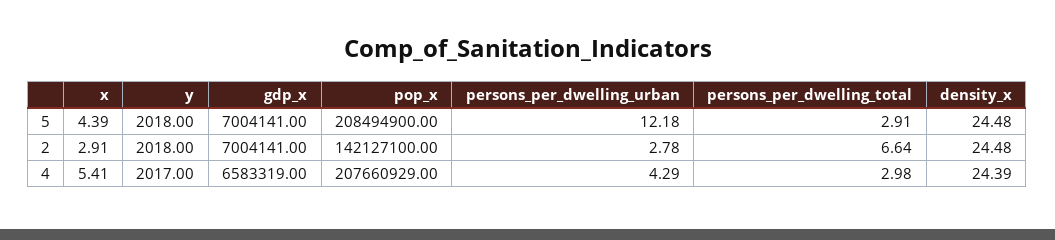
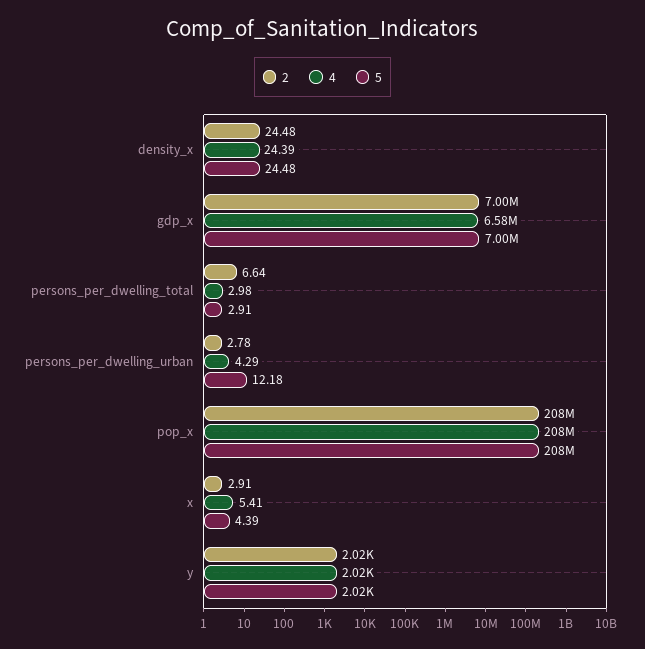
  {
    "5": {
      "x": 4.39,
      "y": 2018,
      "gdp_x": 7004141,
      "pop_x": 208494900,
      "persons_per_dwelling_urban": 12.18,
      "persons_per_dwelling_total": 2.91,
      "density_x": 24.48
    },
    "2": {
      "x": 2.91,
      "y": 2018,
      "gdp_x": 7004141,
-     "pop_x": 142127100,
+     "pop_x": 208000000,
      "persons_per_dwelling_urban": 2.78,
      "persons_per_dwelling_total": 6.64,
      "density_x": 24.48
    },
    "4": {
      "x": 5.41,
      "y": 2017,
      "gdp_x": 6583319,
      "pop_x": 207660929,
      "persons_per_dwelling_urban": 4.29,
      "persons_per_dwelling_total": 2.98,
      "density_x": 24.39
    }
  }

